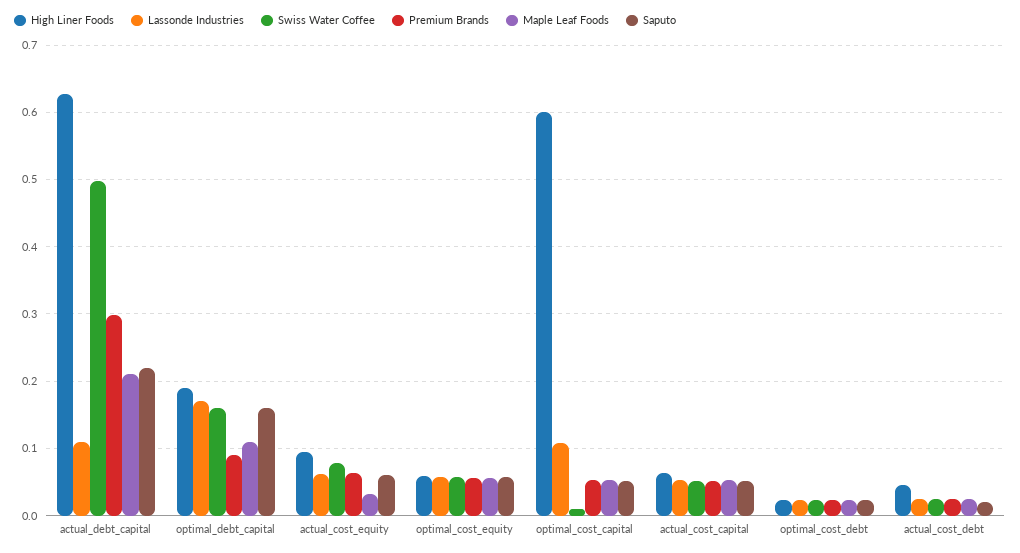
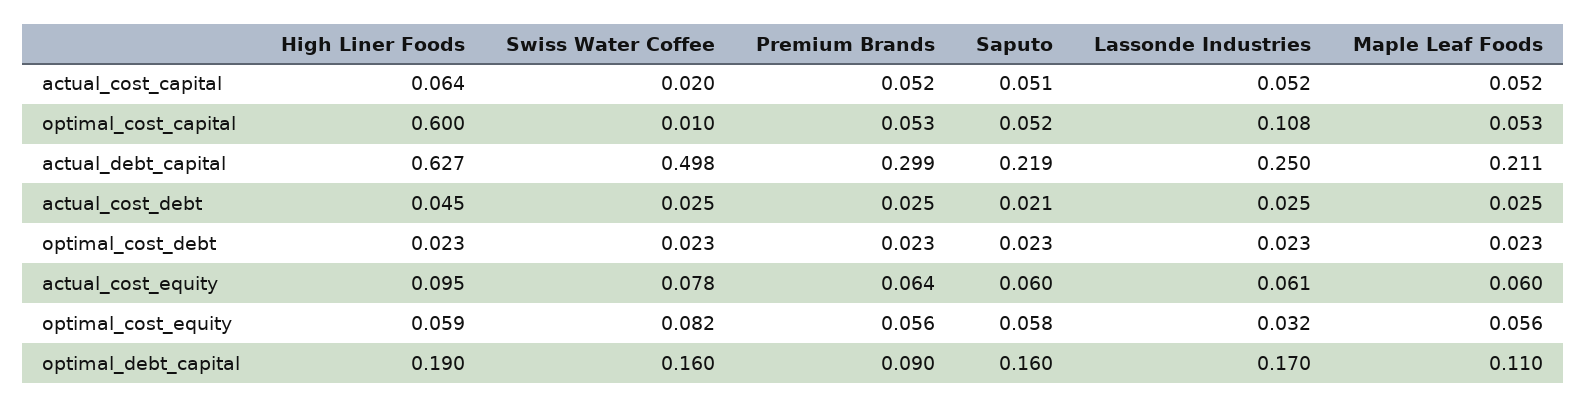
  {
    "High Liner Foods": {
      "actual_debt_capital": 0.627,
      "optimal_debt_capital": 0.19,
      "actual_cost_equity": 0.095,
      "optimal_cost_equity": 0.059,
      "optimal_cost_capital": 0.6,
      "actual_cost_capital": 0.064,
      "optimal_cost_debt": 0.023,
      "actual_cost_debt": 0.045
    },
    "Lassonde Industries": {
-     "actual_debt_capital": 0.11,
+     "actual_debt_capital": 0.25,
      "optimal_debt_capital": 0.17,
      "actual_cost_equity": 0.061,
-     "optimal_cost_equity": 0.06,
+     "optimal_cost_equity": 0.032,
      "optimal_cost_capital": 0.108,
      "actual_cost_capital": 0.052,
      "optimal_cost_debt": 0.023,
      "actual_cost_debt": 0.025
    },
    "Swiss Water Coffee": {
      "actual_debt_capital": 0.498,
      "optimal_debt_capital": 0.16,
      "actual_cost_equity": 0.078,
-     "optimal_cost_equity": 0.06,
+     "optimal_cost_equity": 0.082,
      "optimal_cost_capital": 0.01,
-     "actual_cost_capital": 0.05,
+     "actual_cost_capital": 0.02,
      "optimal_cost_debt": 0.023,
      "actual_cost_debt": 0.025
    },
    "Premium Brands": {
      "actual_debt_capital": 0.299,
      "optimal_debt_capital": 0.09,
      "actual_cost_equity": 0.064,
      "optimal_cost_equity": 0.056,
      "optimal_cost_capital": 0.053,
      "actual_cost_capital": 0.052,
      "optimal_cost_debt": 0.023,
      "actual_cost_debt": 0.025
    },
    "Maple Leaf Foods": {
      "actual_debt_capital": 0.211,
      "optimal_debt_capital": 0.11,
-     "actual_cost_equity": 0.03,
+     "actual_cost_equity": 0.06,
      "optimal_cost_equity": 0.056,
      "optimal_cost_capital": 0.053,
      "actual_cost_capital": 0.052,
      "optimal_cost_debt": 0.023,
      "actual_cost_debt": 0.025
    },
    "Saputo": {
      "actual_debt_capital": 0.219,
      "optimal_debt_capital": 0.16,
      "actual_cost_equity": 0.06,
      "optimal_cost_equity": 0.058,
      "optimal_cost_capital": 0.052,
      "actual_cost_capital": 0.051,
      "optimal_cost_debt": 0.023,
      "actual_cost_debt": 0.021
    }
  }

